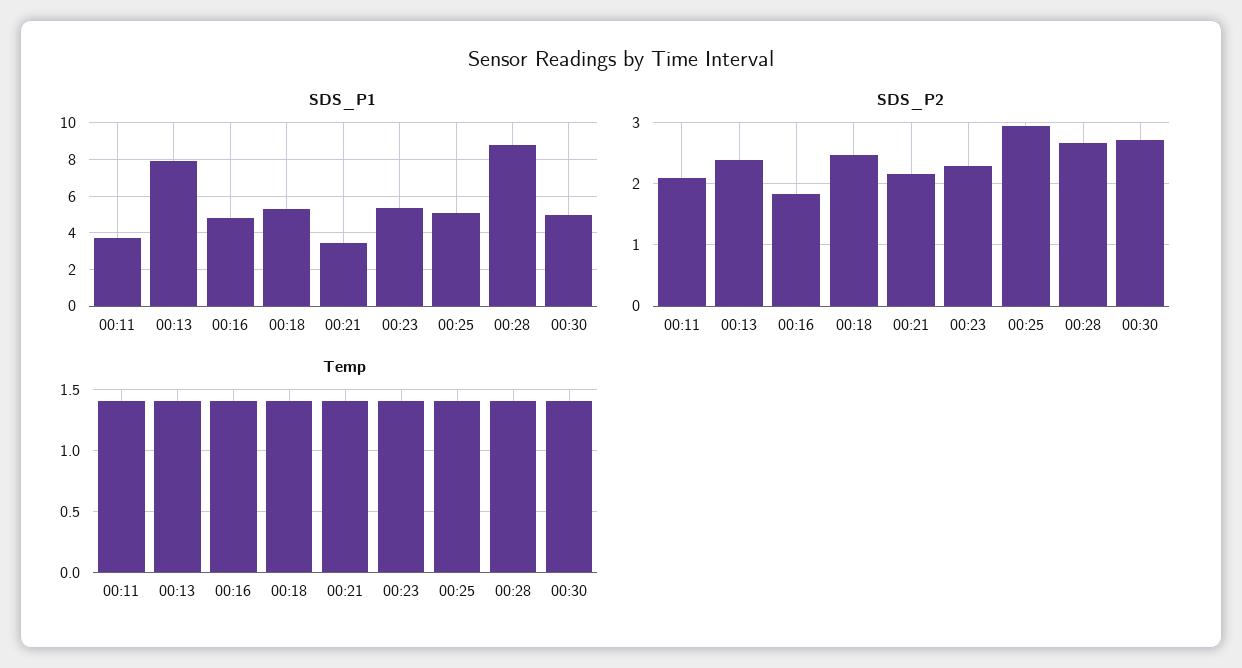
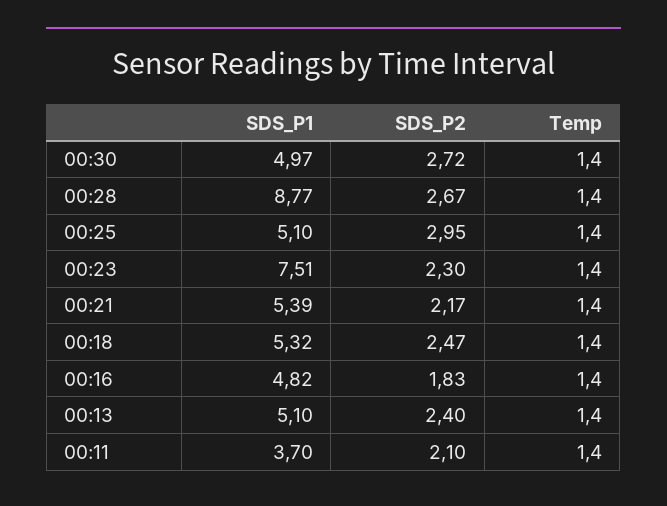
  {
    "SDS_P1": {
      "00:11": 3.7,
-     "00:13": 8,
+     "00:13": 5.1,
      "00:16": 4.82,
      "00:18": 5.32,
-     "00:21": 3.5,
+     "00:21": 5.39,
-     "00:23": 5.5,
+     "00:23": 7.51,
      "00:25": 5.1,
      "00:28": 8.77,
      "00:30": 4.97
    },
    "SDS_P2": {
      "00:11": 2.1,
      "00:13": 2.4,
      "00:16": 1.83,
      "00:18": 2.47,
      "00:21": 2.17,
      "00:23": 2.3,
      "00:25": 2.95,
      "00:28": 2.67,
      "00:30": 2.72
    },
    "Temp": {
      "00:11": 1.4,
      "00:13": 1.4,
      "00:16": 1.4,
      "00:18": 1.4,
      "00:21": 1.4,
      "00:23": 1.4,
      "00:25": 1.4,
      "00:28": 1.4,
      "00:30": 1.4
    }
  }

